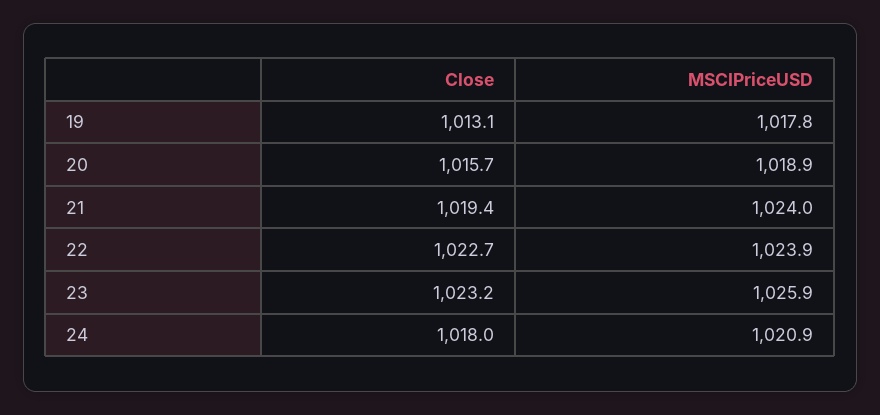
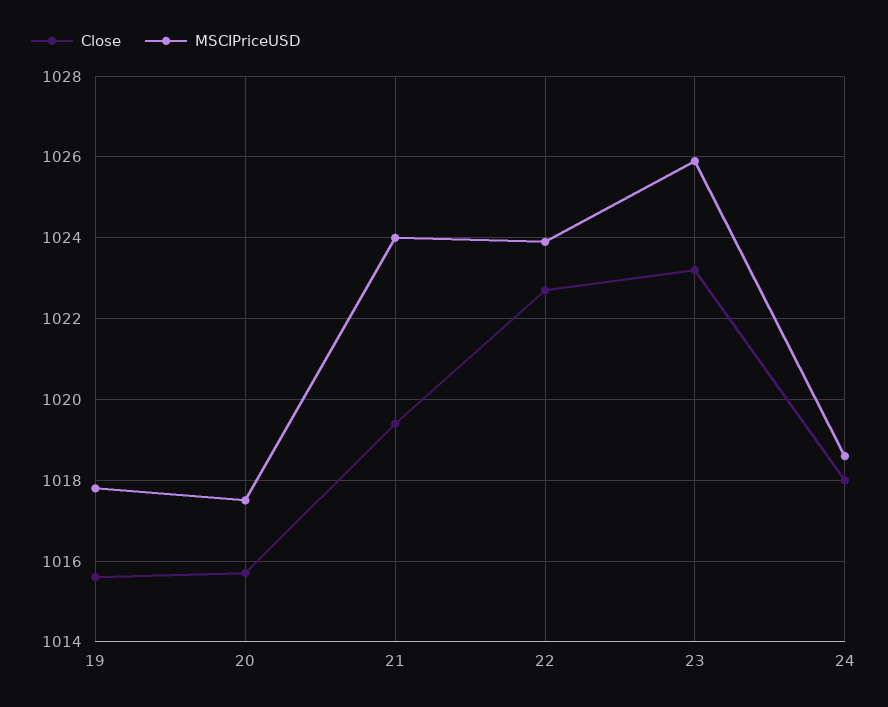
  {
    "Close": {
-     "19": 1013.1,
+     "19": 1015.5,
      "20": 1015.7,
      "21": 1019.4,
      "22": 1022.7,
      "23": 1023.2,
      "24": 1018
    },
    "MSCIPriceUSD": {
      "19": 1017.8,
-     "20": 1018.9,
+     "20": 1017.5,
      "21": 1024,
      "22": 1023.9,
      "23": 1025.9,
-     "24": 1020.9
+     "24": 1018.5
    }
  }

